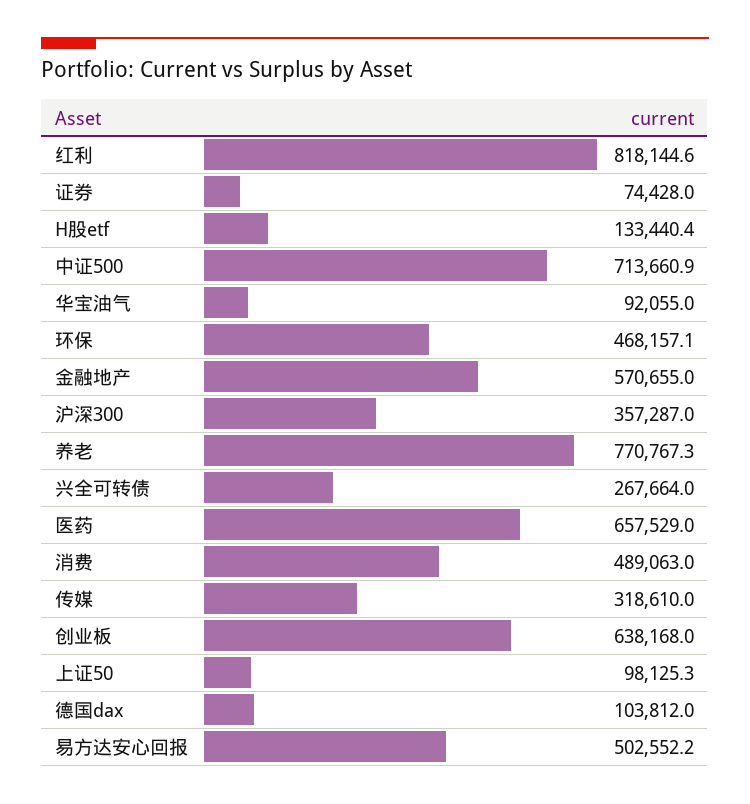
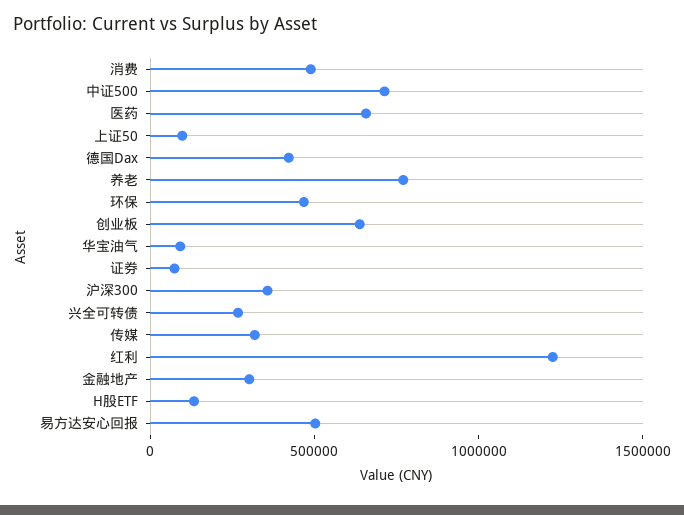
  {
-   "红利": 818144.6,
+   "红利": 1200000,
    "证券": 74428,
    "H股etf": 133440.4,
    "中证500": 713660.9,
    "华宝油气": 92055,
    "环保": 468157.1,
-   "金融地产": 570655,
+   "金融地产": 300000,
    "沪深300": 357287,
    "养老": 770767.3,
    "兴全可转债": 267664,
    "医药": 657529,
    "消费": 489063,
    "传媒": 318610,
    "创业板": 638168,
    "上证50": 98125.3,
-   "德国dax": 103812,
+   "德国dax": 400000,
    "易方达安心回报": 502552.2
  }

